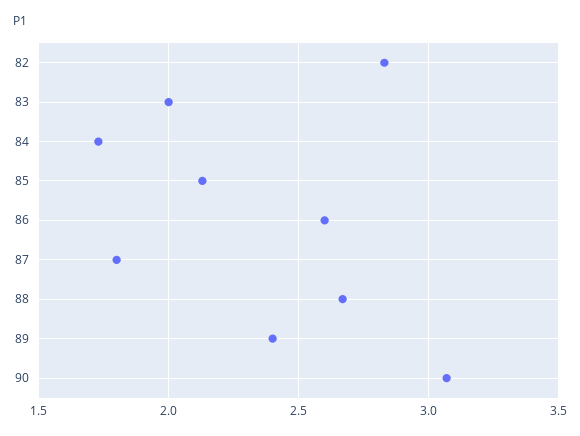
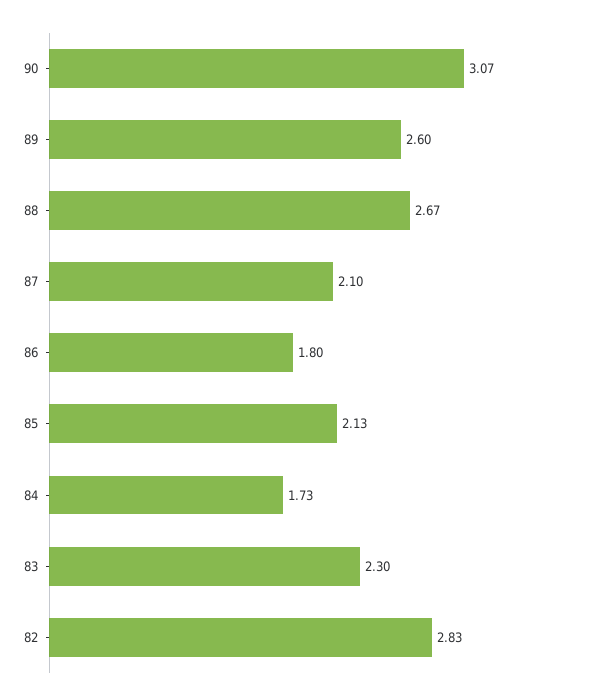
  {
    "82": 2.83,
-   "83": 2,
+   "83": 2.3,
    "84": 1.73,
    "85": 2.13,
-   "86": 2.6,
+   "86": 1.8,
-   "87": 1.8,
+   "87": 2.1,
    "88": 2.67,
-   "89": 2.4,
+   "89": 2.6,
    "90": 3.07
  }

